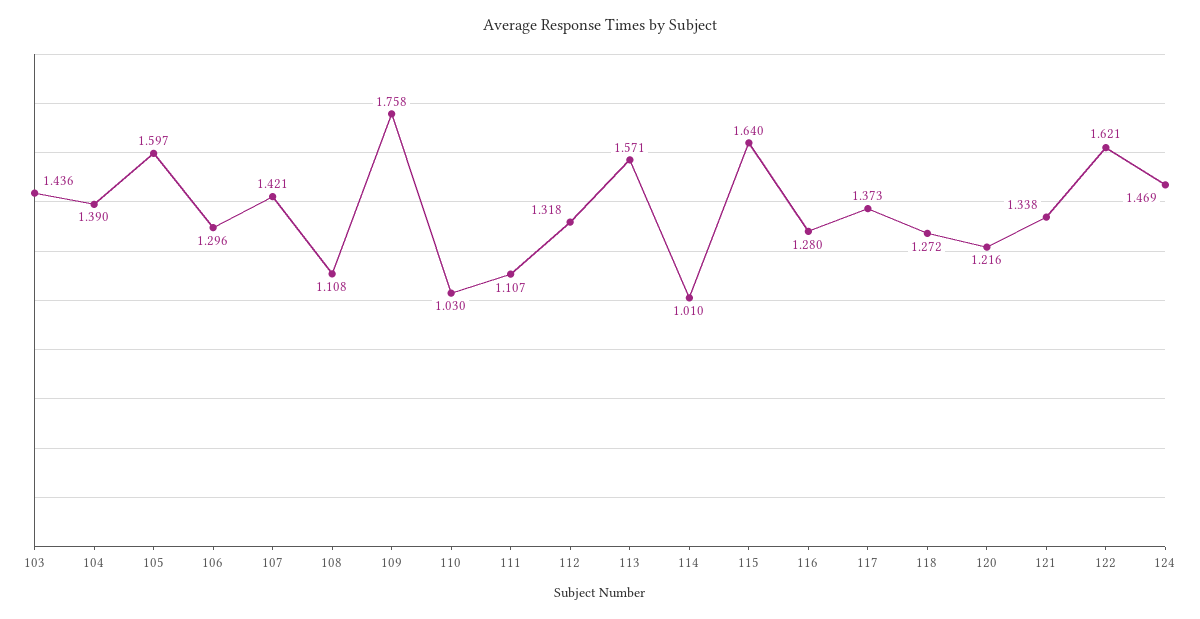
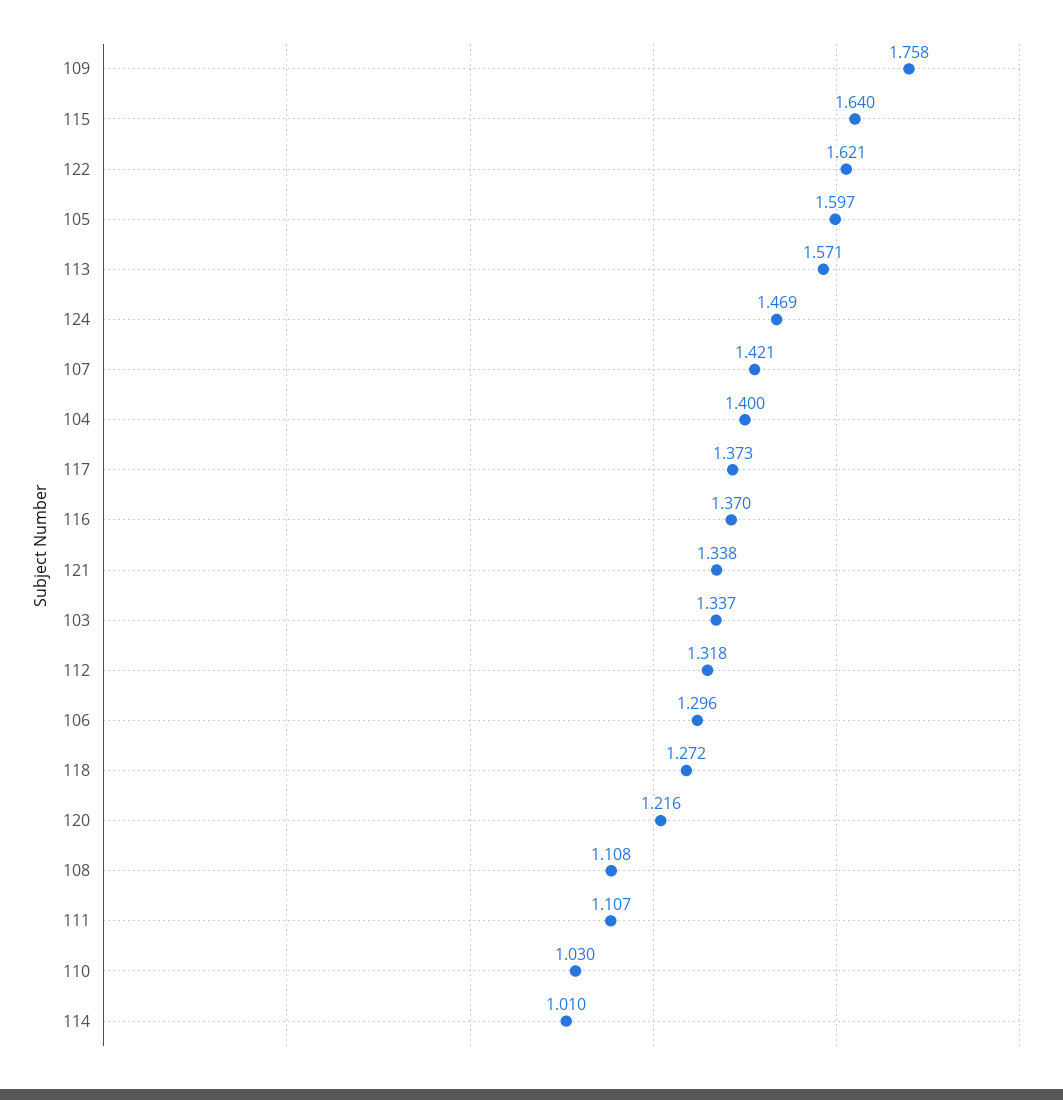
  {
-   "103": 1.436,
+   "103": 1.337,
-   "104": 1.39,
+   "104": 1.4,
    "105": 1.597,
    "106": 1.296,
    "107": 1.421,
    "108": 1.108,
    "109": 1.758,
    "110": 1.03,
    "111": 1.107,
    "112": 1.318,
    "113": 1.571,
    "114": 1.01,
    "115": 1.64,
-   "116": 1.28,
+   "116": 1.37,
    "117": 1.373,
    "118": 1.272,
    "120": 1.216,
    "121": 1.338,
    "122": 1.621,
    "124": 1.469
  }

